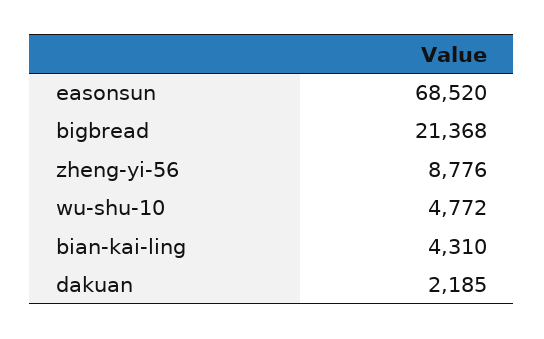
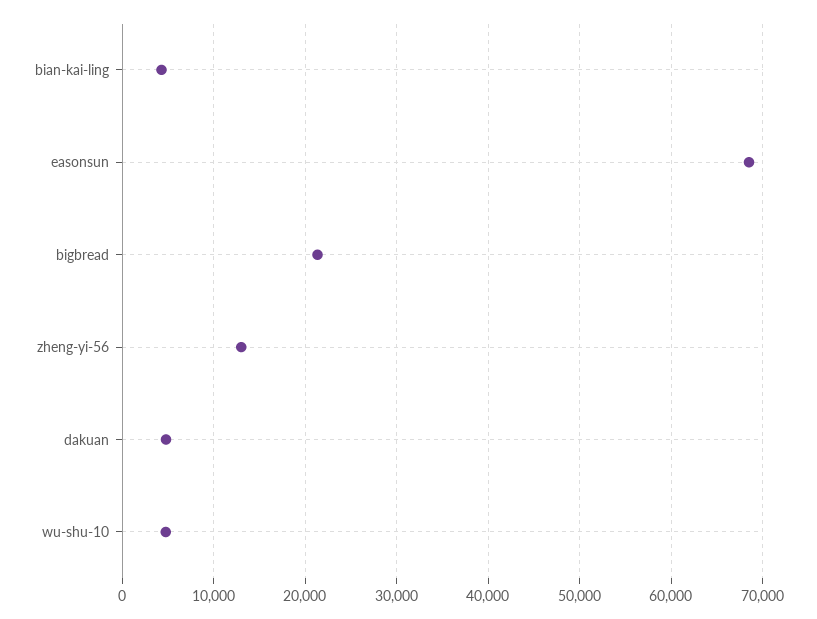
  {
    "easonsun": 68520,
    "bigbread": 21368,
-   "zheng-yi-56": 8776,
+   "zheng-yi-56": 13000,
    "wu-shu-10": 4772,
    "bian-kai-ling": 4310,
-   "dakuan": 2185
+   "dakuan": 5000
  }

